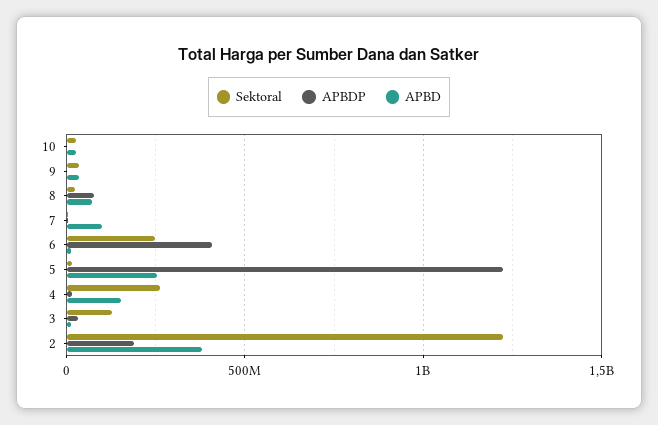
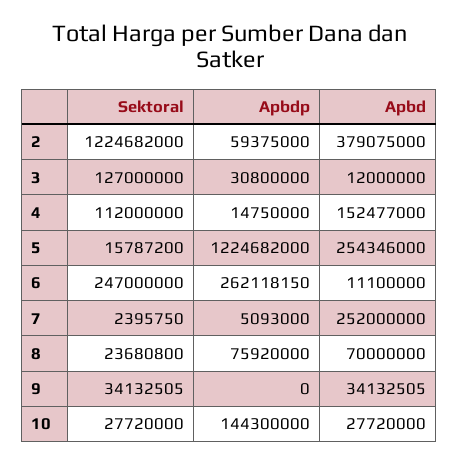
  {
    "Sektoral": {
      "10": 27720000,
      "9": 34132505,
      "8": 23680800,
      "7": 2395750,
      "6": 247000000,
      "5": 15787200,
-     "4": 250000000,
+     "4": 112000000,
      "3": 127000000,
      "2": 1224682000
    },
    "APBDP": {
-     "10": 0,
+     "10": 144300000,
      "9": 0,
      "8": 75920000,
      "7": 5093000,
-     "6": 400000000,
+     "6": 262118150,
      "5": 1224682000,
      "4": 14750000,
      "3": 30800000,
-     "2": 200000000
+     "2": 59375000
    },
    "APBD": {
      "10": 27720000,
      "9": 34132505,
      "8": 70000000,
-     "7": 100000000,
+     "7": 252000000,
      "6": 11100000,
      "5": 254346000,
      "4": 152477000,
      "3": 12000000,
      "2": 379075000
    }
  }

